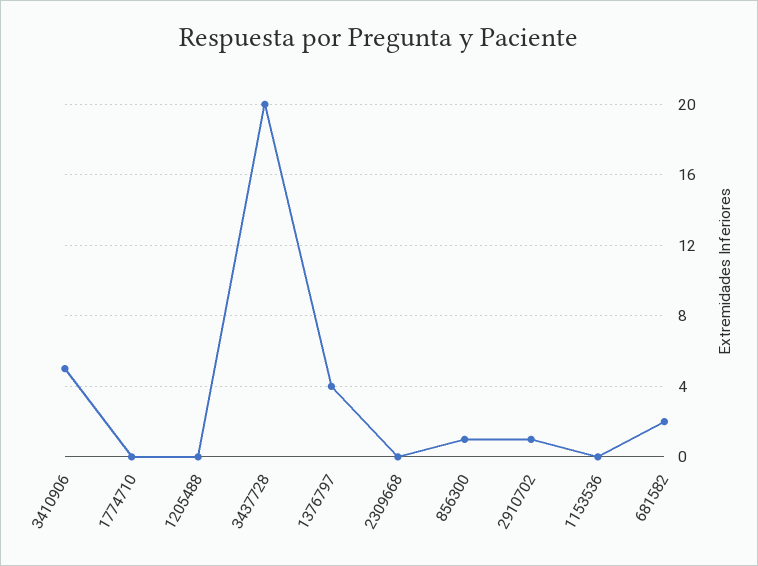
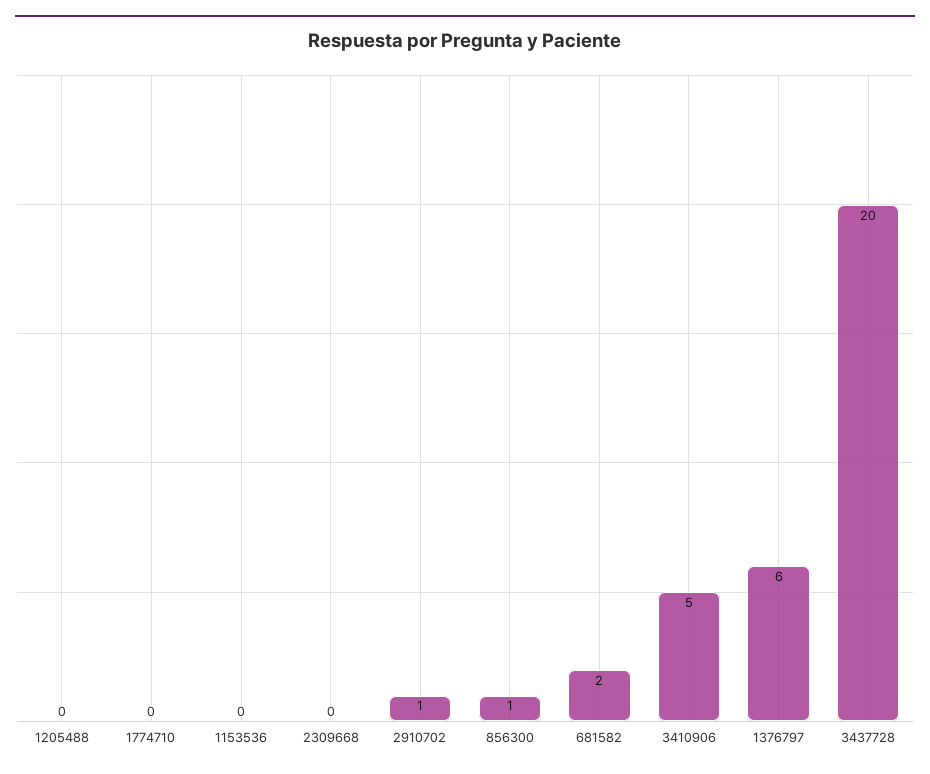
  {
    "3410906": 5,
    "1774710": 0,
    "1205488": 0,
    "3437728": 20,
-   "1376797": 4,
+   "1376797": 6,
    "2309668": 0,
    "856300": 1,
    "2910702": 1,
    "1153536": 0,
    "681582": 2
  }

